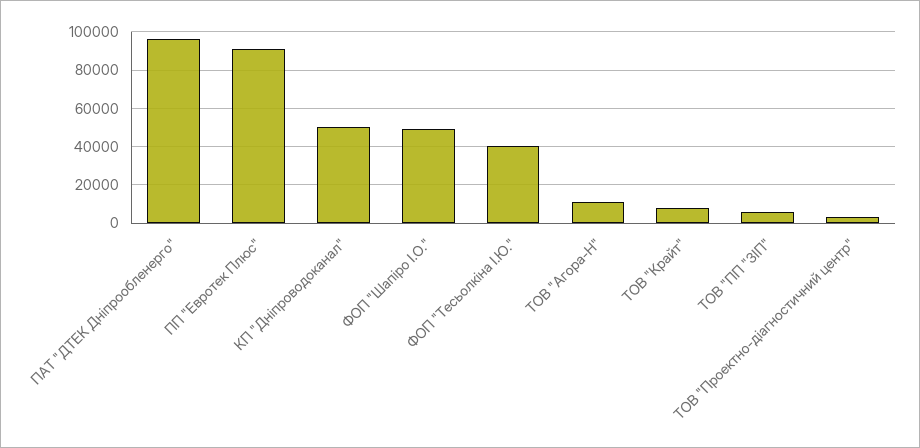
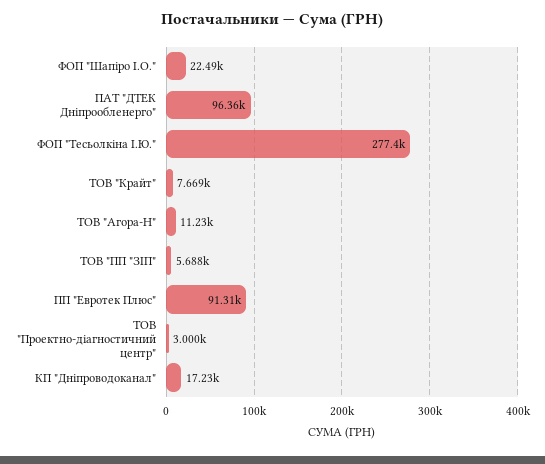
  {
    "ПАТ \"ДТЕК Дніпрообленерго\"": 96360,
    "ПП \"Евротек Плюс\"": 91310,
-   "КП \"Дніпроводоканал\"": 50000,
+   "КП \"Дніпроводоканал\"": 17230,
-   "ФОП \"Шапіро І.О.\"": 50000,
+   "ФОП \"Шапіро І.О.\"": 22490,
-   "ФОП \"Тесьолкіна І.Ю.\"": 40000,
+   "ФОП \"Тесьолкіна І.Ю.\"": 277400,
    "ТОВ \"Агора-Н\"": 11230,
    "ТОВ \"Крайт\"": 7669,
    "ТОВ \"ПП \"ЗІП\"": 5688,
    "ТОВ \"Проектно-діагностичний центр\"": 3000
  }

